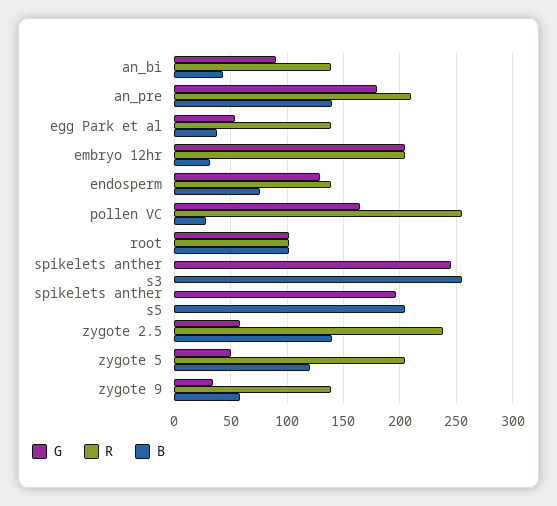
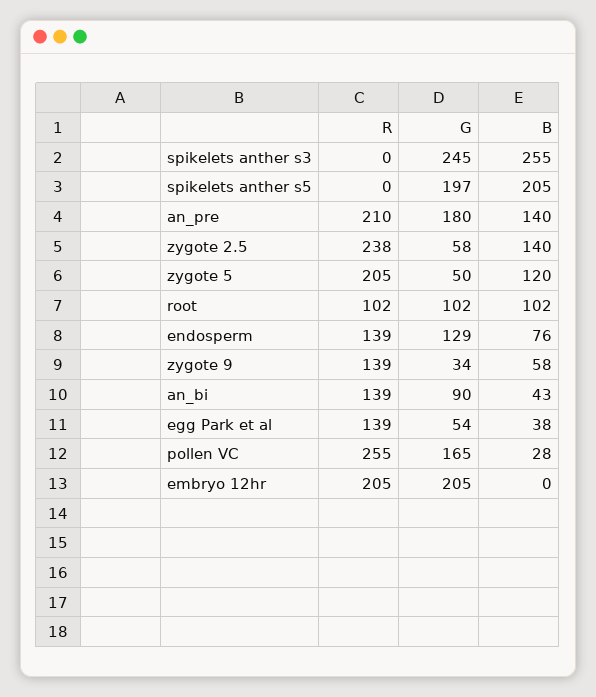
  {
    "G": {
      "an_bi": 90,
      "an_pre": 180,
      "egg Park et al": 54,
      "embryo 12hr": 205,
      "endosperm": 129,
      "pollen VC": 165,
      "root": 102,
      "spikelets anther s3": 245,
      "spikelets anther s5": 197,
      "zygote 2.5": 58,
      "zygote 5": 50,
      "zygote 9": 34
    },
    "R": {
      "an_bi": 139,
      "an_pre": 210,
      "egg Park et al": 139,
      "embryo 12hr": 205,
      "endosperm": 139,
      "pollen VC": 255,
      "root": 102,
      "spikelets anther s3": 0,
      "spikelets anther s5": 0,
      "zygote 2.5": 238,
      "zygote 5": 205,
      "zygote 9": 139
    },
    "B": {
      "an_bi": 43,
      "an_pre": 140,
      "egg Park et al": 38,
-     "embryo 12hr": 30,
+     "embryo 12hr": 0,
      "endosperm": 76,
      "pollen VC": 28,
      "root": 102,
      "spikelets anther s3": 255,
      "spikelets anther s5": 205,
      "zygote 2.5": 140,
      "zygote 5": 120,
      "zygote 9": 58
    }
  }

